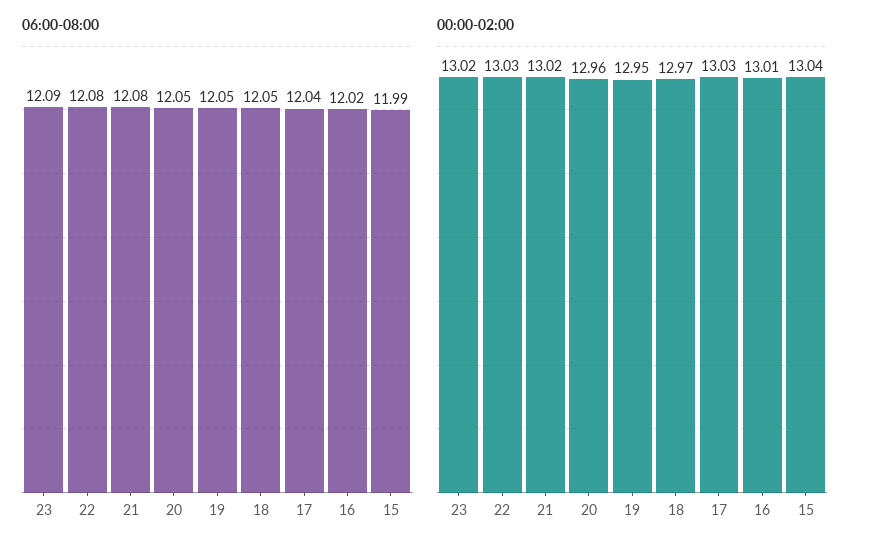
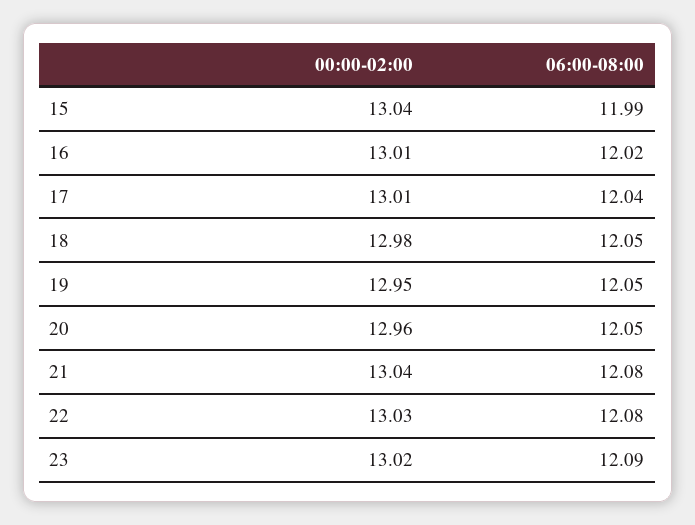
  {
    "06:00-08:00": {
      "23": 12.09,
      "22": 12.08,
      "21": 12.08,
      "20": 12.05,
      "19": 12.05,
      "18": 12.05,
      "17": 12.04,
      "16": 12.02,
      "15": 11.99
    },
    "00:00-02:00": {
      "23": 13.02,
      "22": 13.03,
-     "21": 13.02,
+     "21": 13.04,
      "20": 12.96,
      "19": 12.95,
-     "18": 12.97,
+     "18": 12.98,
-     "17": 13.03,
+     "17": 13.01,
      "16": 13.01,
      "15": 13.04
    }
  }

